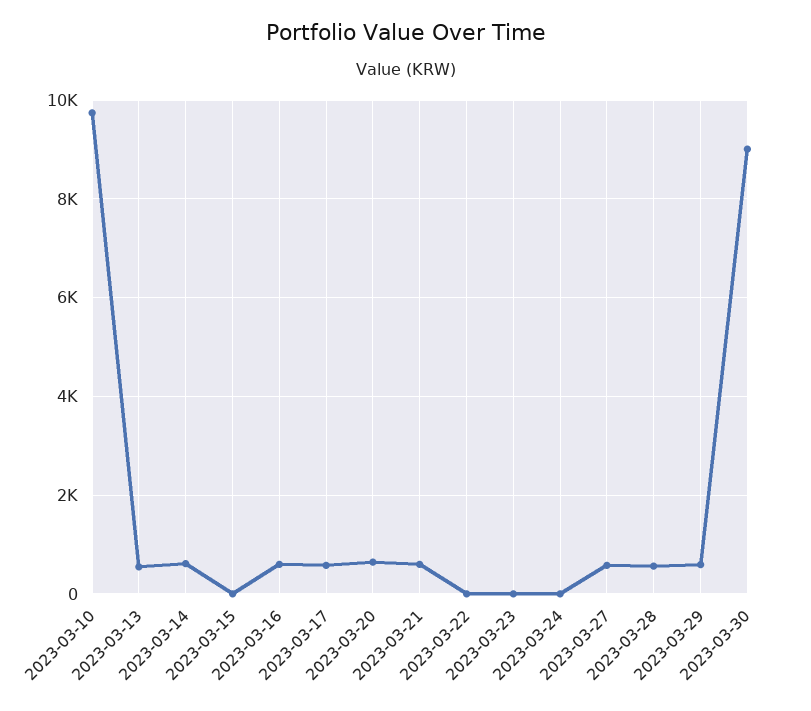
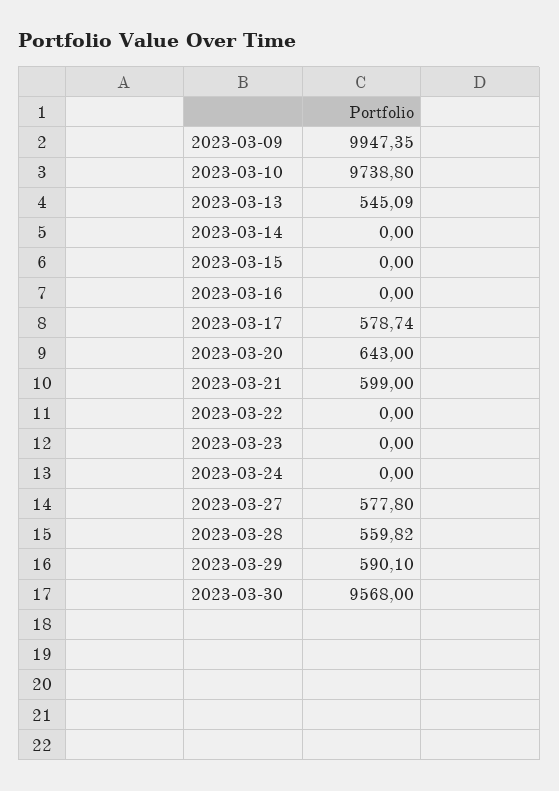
  {
    "2023-03-10": 9738.8,
    "2023-03-13": 545.09,
-   "2023-03-14": 600,
+   "2023-03-14": 0,
    "2023-03-15": 0,
-   "2023-03-16": 600,
+   "2023-03-16": 0,
    "2023-03-17": 578.74,
    "2023-03-20": 643,
    "2023-03-21": 599,
    "2023-03-22": 0,
    "2023-03-23": 0,
    "2023-03-24": 0,
    "2023-03-27": 577.8,
    "2023-03-28": 559.82,
    "2023-03-29": 590.1,
-   "2023-03-30": 9000
+   "2023-03-30": 9568,
+   "2023-03-09": 9947.35
  }

